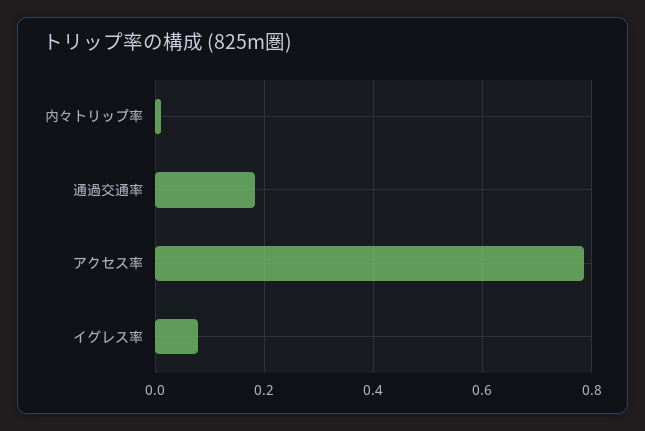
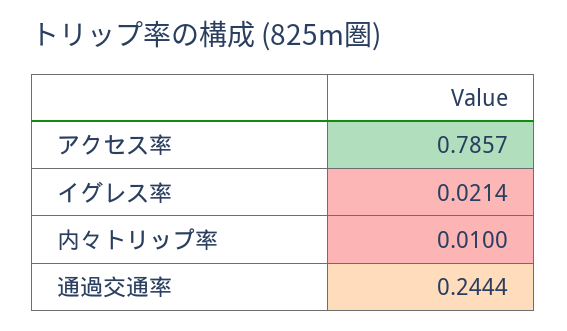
  {
    "内々トリップ率": 0.01,
-   "通過交通率": 0.18,
+   "通過交通率": 0.2444,
    "アクセス率": 0.7857,
-   "イグレス率": 0.08
+   "イグレス率": 0.0214
  }

